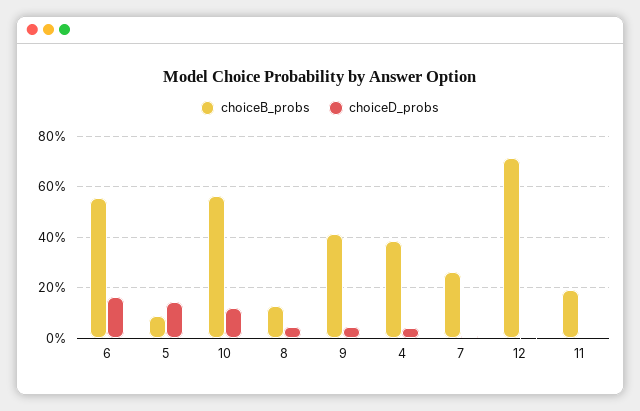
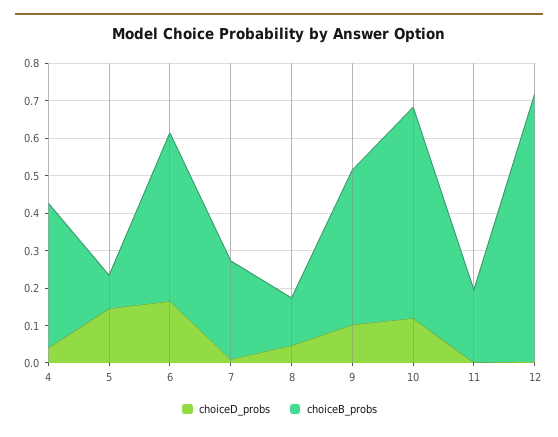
  {
    "choiceB_probs": {
-     "6": 0.55,
+     "6": 0.45,
      "5": 0.1,
      "10": 0.575,
      "8": 0.125,
      "9": 0.425,
      "4": 0.375,
      "7": 0.275,
      "12": 0.725,
      "11": 0.2
    },
    "choiceD_probs": {
      "6": 0.175,
      "5": 0.15,
      "10": 0.125,
      "8": 0.05,
-     "9": 0.05,
+     "9": 0.1,
      "4": 0.05,
      "7": 0,
      "12": 0,
      "11": 0
    }
  }

